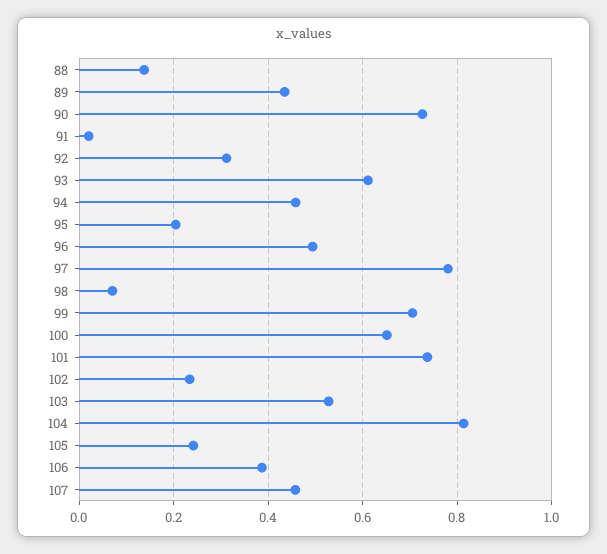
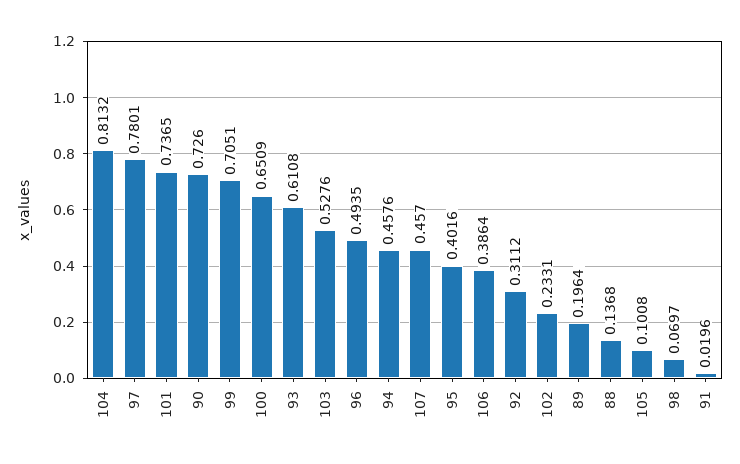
  {
    "88": 0.1368,
-   "89": 0.44,
+   "89": 0.1964,
    "90": 0.726,
    "91": 0.0196,
    "92": 0.3112,
    "93": 0.6108,
    "94": 0.4576,
-   "95": 0.2,
+   "95": 0.4016,
    "96": 0.4935,
    "97": 0.7801,
    "98": 0.0697,
    "99": 0.7051,
    "100": 0.6509,
    "101": 0.7365,
    "102": 0.2331,
    "103": 0.5276,
    "104": 0.8132,
-   "105": 0.24,
+   "105": 0.1008,
    "106": 0.3864,
    "107": 0.457
  }

